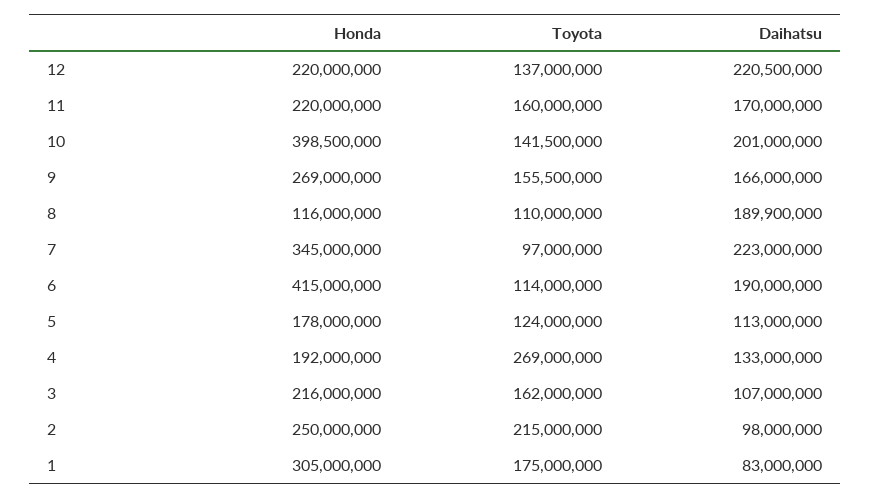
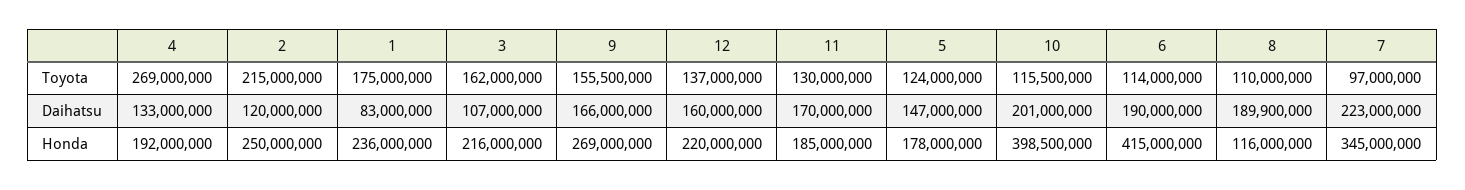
  {
    "Honda": {
      "12": 220000000,
-     "11": 220000000,
+     "11": 185000000,
      "10": 398500000,
      "9": 269000000,
      "8": 116000000,
      "7": 345000000,
      "6": 415000000,
      "5": 178000000,
      "4": 192000000,
      "3": 216000000,
      "2": 250000000,
-     "1": 305000000
+     "1": 236000000
    },
    "Toyota": {
      "12": 137000000,
-     "11": 160000000,
+     "11": 130000000,
-     "10": 141500000,
+     "10": 115500000,
      "9": 155500000,
      "8": 110000000,
      "7": 97000000,
      "6": 114000000,
      "5": 124000000,
      "4": 269000000,
      "3": 162000000,
      "2": 215000000,
      "1": 175000000
    },
    "Daihatsu": {
-     "12": 220500000,
+     "12": 160000000,
      "11": 170000000,
      "10": 201000000,
      "9": 166000000,
      "8": 189900000,
      "7": 223000000,
      "6": 190000000,
-     "5": 113000000,
+     "5": 147000000,
      "4": 133000000,
      "3": 107000000,
-     "2": 98000000,
+     "2": 120000000,
      "1": 83000000
    }
  }

